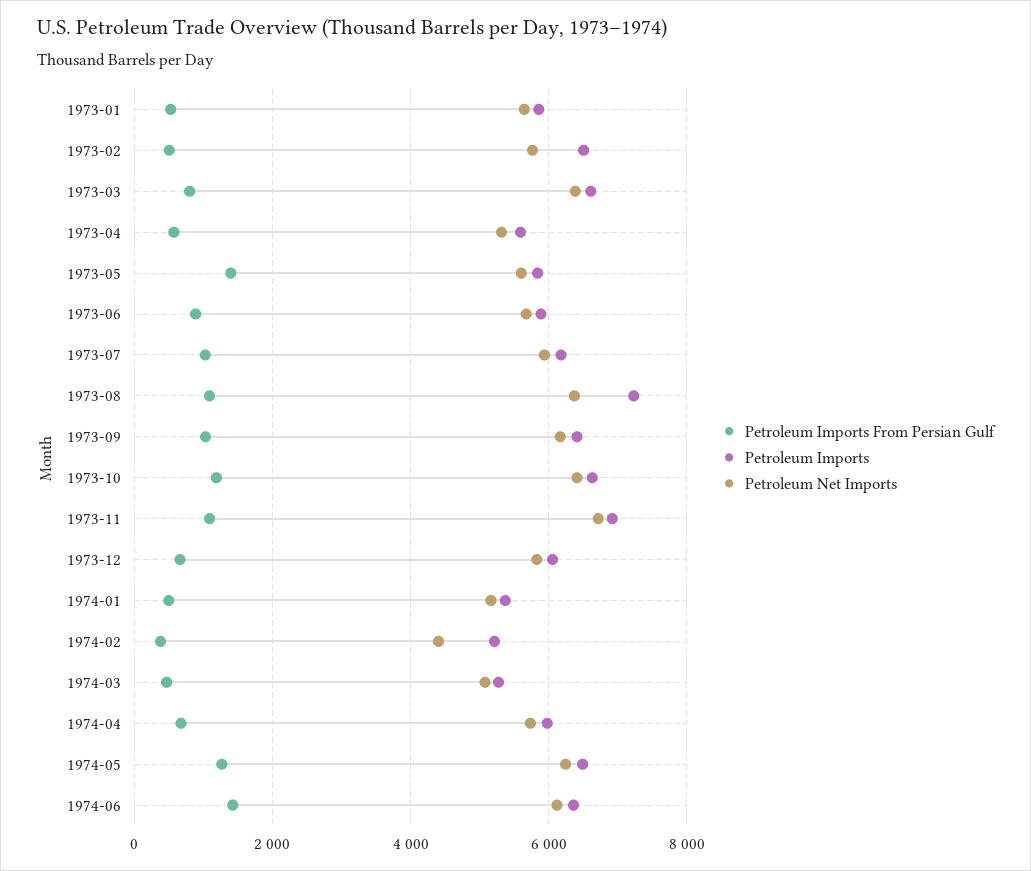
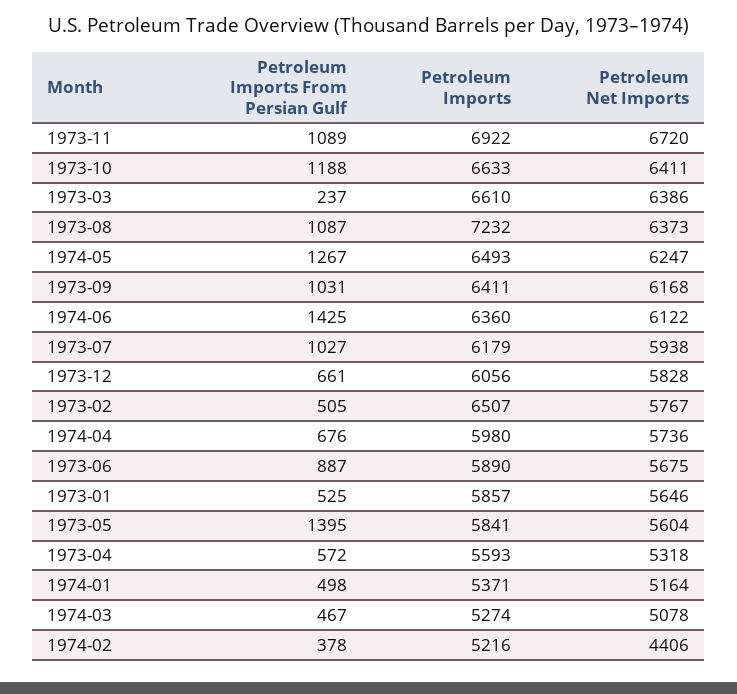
  {
    "Petroleum Imports From Persian Gulf": {
      "1973-01": 525,
      "1973-02": 505,
-     "1973-03": 800,
+     "1973-03": 237,
      "1973-04": 572,
      "1973-05": 1395,
      "1973-06": 887,
      "1973-07": 1027,
      "1973-08": 1087,
      "1973-09": 1031,
      "1973-10": 1188,
      "1973-11": 1089,
      "1973-12": 661,
      "1974-01": 498,
      "1974-02": 378,
      "1974-03": 467,
      "1974-04": 676,
      "1974-05": 1267,
      "1974-06": 1425
    },
    "Petroleum Imports": {
      "1973-01": 5857,
      "1973-02": 6507,
      "1973-03": 6610,
      "1973-04": 5593,
      "1973-05": 5841,
      "1973-06": 5890,
      "1973-07": 6179,
      "1973-08": 7232,
      "1973-09": 6411,
      "1973-10": 6633,
      "1973-11": 6922,
      "1973-12": 6056,
      "1974-01": 5371,
      "1974-02": 5216,
      "1974-03": 5274,
      "1974-04": 5980,
      "1974-05": 6493,
      "1974-06": 6360
    },
    "Petroleum Net Imports": {
      "1973-01": 5646,
      "1973-02": 5767,
      "1973-03": 6386,
      "1973-04": 5318,
      "1973-05": 5604,
      "1973-06": 5675,
      "1973-07": 5938,
      "1973-08": 6373,
      "1973-09": 6168,
      "1973-10": 6411,
      "1973-11": 6720,
      "1973-12": 5828,
      "1974-01": 5164,
      "1974-02": 4406,
      "1974-03": 5078,
      "1974-04": 5736,
      "1974-05": 6247,
      "1974-06": 6122
    }
  }

